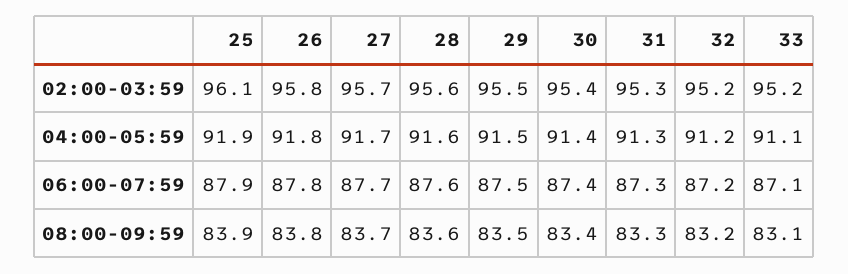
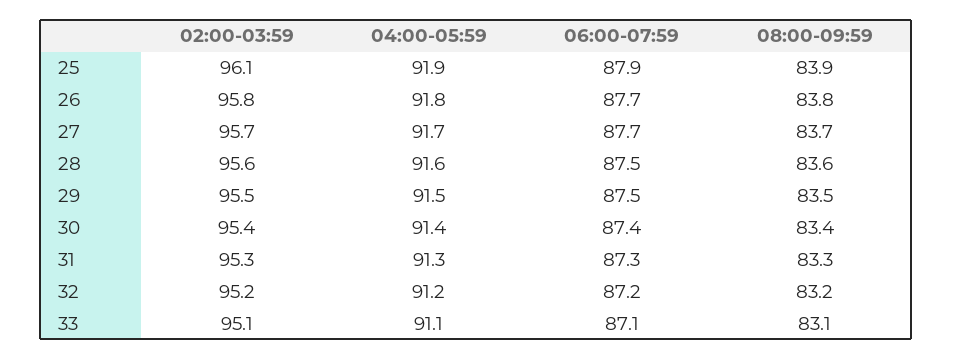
  {
    "25": {
      "02:00-03:59": 96.1,
      "04:00-05:59": 91.9,
      "06:00-07:59": 87.9,
      "08:00-09:59": 83.9
    },
    "26": {
      "02:00-03:59": 95.8,
      "04:00-05:59": 91.8,
-     "06:00-07:59": 87.8,
+     "06:00-07:59": 87.7,
      "08:00-09:59": 83.8
    },
    "27": {
      "02:00-03:59": 95.7,
      "04:00-05:59": 91.7,
      "06:00-07:59": 87.7,
      "08:00-09:59": 83.7
    },
    "28": {
      "02:00-03:59": 95.6,
      "04:00-05:59": 91.6,
-     "06:00-07:59": 87.6,
+     "06:00-07:59": 87.5,
      "08:00-09:59": 83.6
    },
    "29": {
      "02:00-03:59": 95.5,
      "04:00-05:59": 91.5,
      "06:00-07:59": 87.5,
      "08:00-09:59": 83.5
    },
    "30": {
      "02:00-03:59": 95.4,
      "04:00-05:59": 91.4,
      "06:00-07:59": 87.4,
      "08:00-09:59": 83.4
    },
    "31": {
      "02:00-03:59": 95.3,
      "04:00-05:59": 91.3,
      "06:00-07:59": 87.3,
      "08:00-09:59": 83.3
    },
    "32": {
      "02:00-03:59": 95.2,
      "04:00-05:59": 91.2,
      "06:00-07:59": 87.2,
      "08:00-09:59": 83.2
    },
    "33": {
-     "02:00-03:59": 95.2,
+     "02:00-03:59": 95.1,
      "04:00-05:59": 91.1,
      "06:00-07:59": 87.1,
      "08:00-09:59": 83.1
    }
  }

